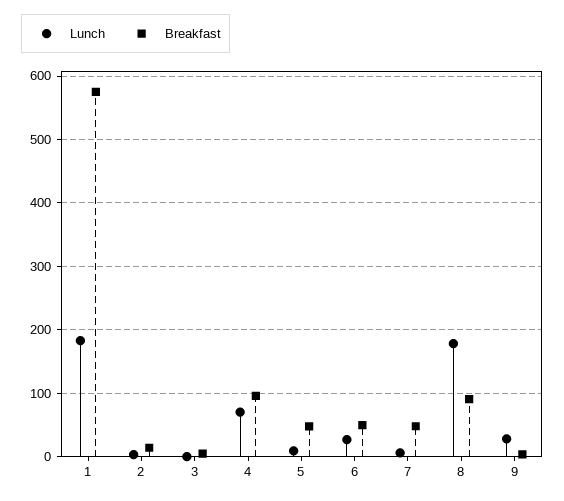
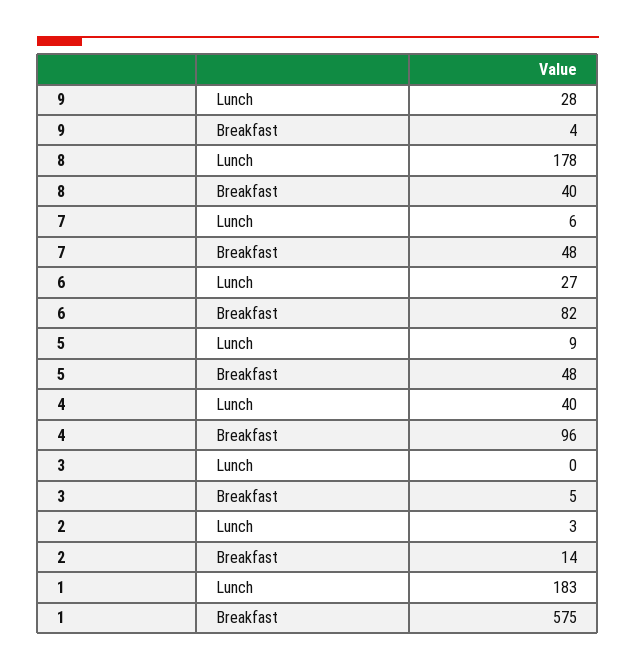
  {
    "Lunch": {
      "1": 183,
      "2": 3,
      "3": 0,
-     "4": 70,
+     "4": 40,
      "5": 9,
      "6": 27,
      "7": 6,
      "8": 178,
      "9": 28
    },
    "Breakfast": {
      "1": 575,
      "2": 14,
      "3": 5,
      "4": 96,
      "5": 48,
-     "6": 50,
+     "6": 82,
      "7": 48,
-     "8": 90,
+     "8": 40,
      "9": 4
    }
  }

